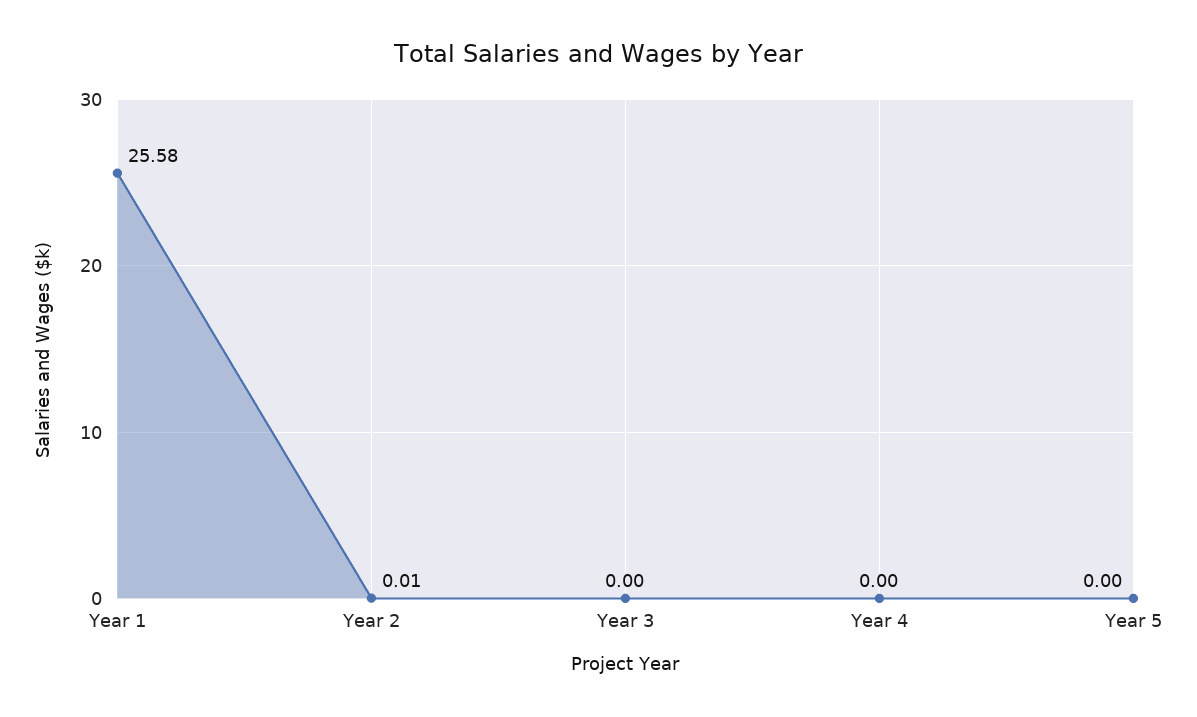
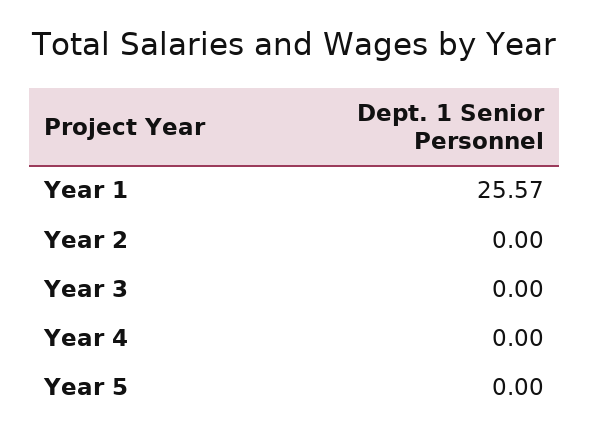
  {
-   "Year 1": 25.58,
+   "Year 1": 25.57,
-   "Year 2": 0.01,
+   "Year 2": 0,
    "Year 3": 0,
    "Year 4": 0,
    "Year 5": 0
  }

